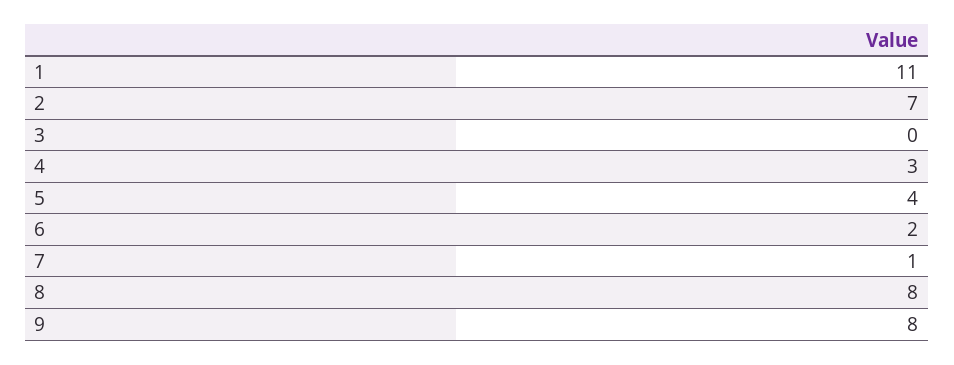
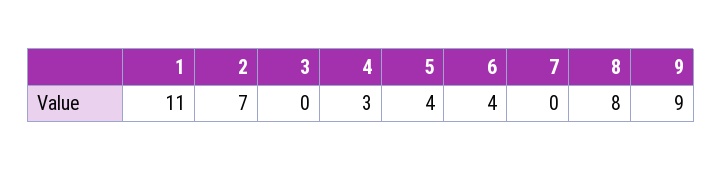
  {
    "1": 11,
    "2": 7,
    "3": 0,
    "4": 3,
    "5": 4,
-   "6": 2,
+   "6": 4,
-   "7": 1,
+   "7": 0,
    "8": 8,
-   "9": 8
+   "9": 9
  }

